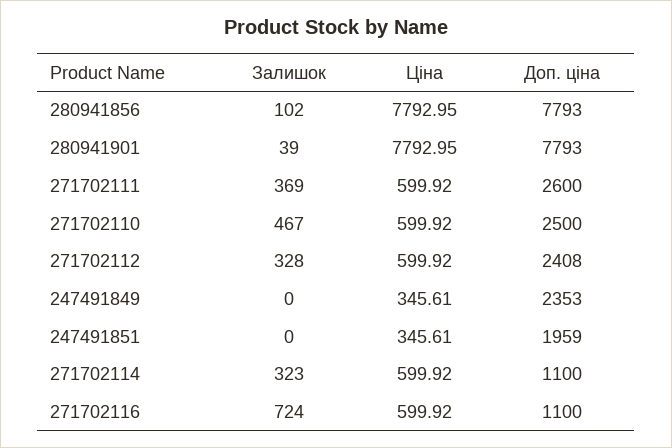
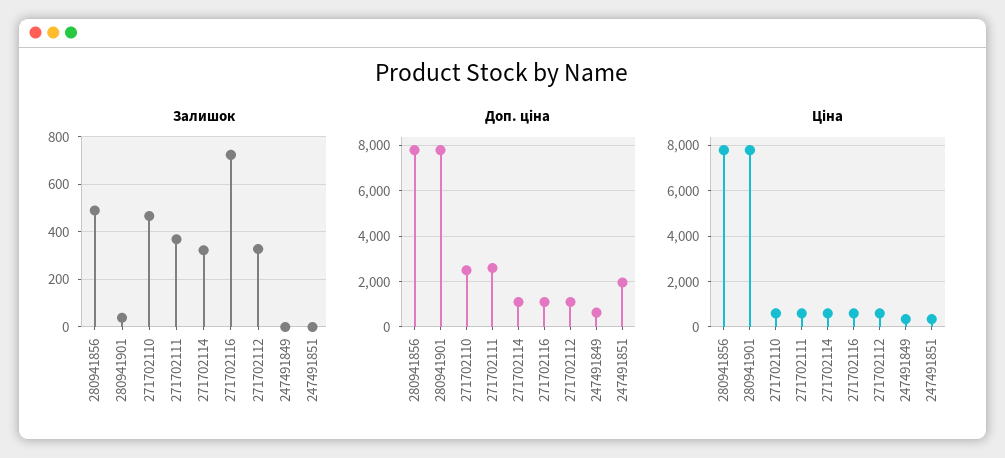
  {
    "Залишок": {
-     "280941856": 102,
+     "280941856": 500,
      "280941901": 39,
      "271702111": 369,
      "271702110": 467,
      "271702112": 328,
      "247491849": 0,
      "247491851": 0,
      "271702114": 323,
      "271702116": 724
    },
    "Ціна": {
      "280941856": 7792.95,
      "280941901": 7792.95,
      "271702111": 599.92,
      "271702110": 599.92,
      "271702112": 599.92,
      "247491849": 345.61,
      "247491851": 345.61,
      "271702114": 599.92,
      "271702116": 599.92
    },
    "Доп. ціна": {
      "280941856": 7793,
      "280941901": 7793,
      "271702111": 2600,
      "271702110": 2500,
-     "271702112": 2408,
+     "271702112": 1000,
-     "247491849": 2353,
+     "247491849": 500,
      "247491851": 1959,
      "271702114": 1100,
      "271702116": 1100
    }
  }

